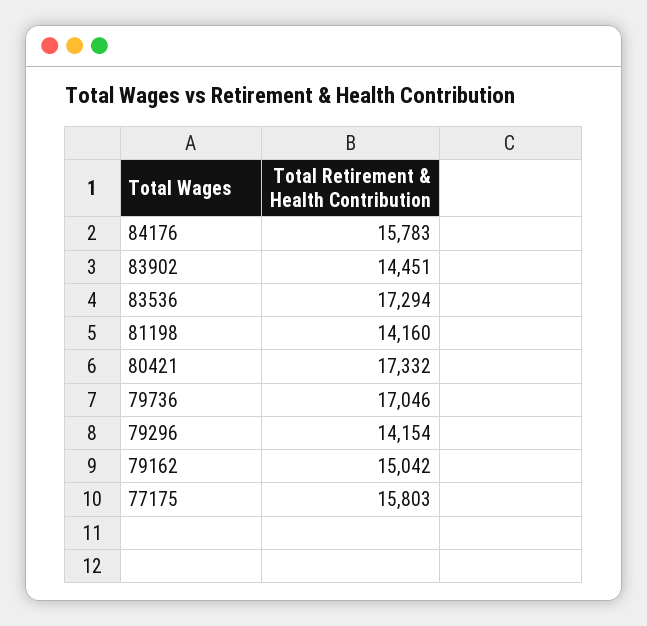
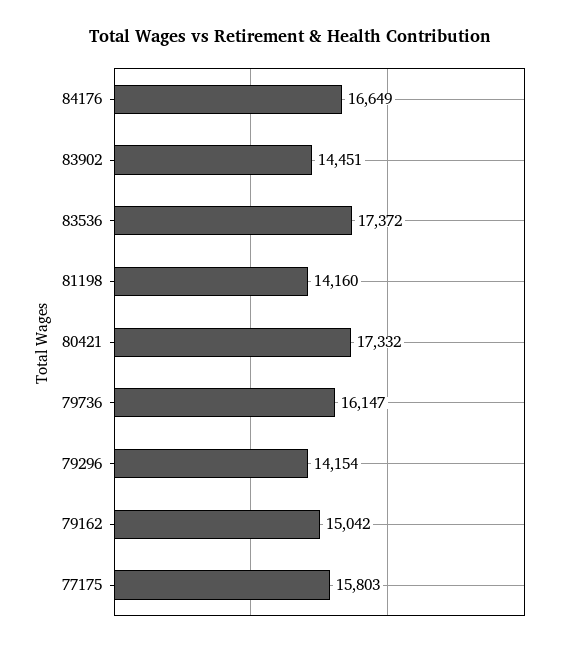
  {
-   "84176": 15783,
+   "84176": 16649,
    "83902": 14451,
-   "83536": 17294,
+   "83536": 17372,
    "81198": 14160,
    "80421": 17332,
-   "79736": 17046,
+   "79736": 16147,
    "79296": 14154,
    "79162": 15042,
    "77175": 15803
  }

